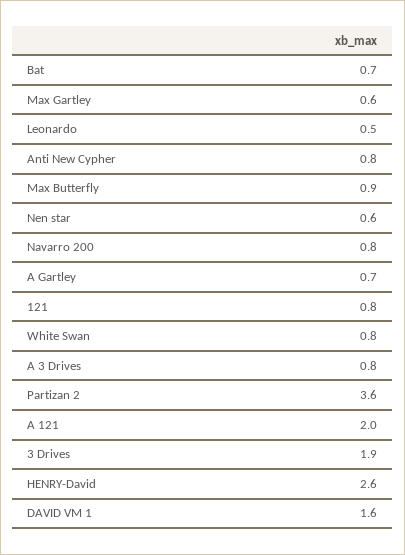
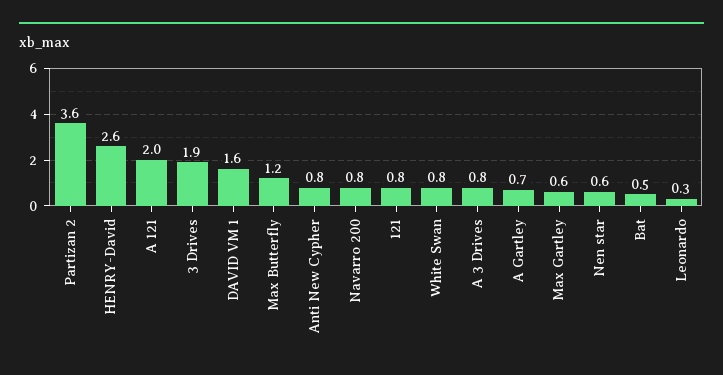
  {
-   "Bat": 0.7,
+   "Bat": 0.5,
    "Max Gartley": 0.6,
-   "Leonardo": 0.5,
+   "Leonardo": 0.3,
    "Anti New Cypher": 0.8,
-   "Max Butterfly": 0.9,
+   "Max Butterfly": 1.2,
    "Nen star": 0.6,
    "Navarro 200": 0.8,
    "A Gartley": 0.7,
    "121": 0.8,
    "White Swan": 0.8,
    "A 3 Drives": 0.8,
    "Partizan 2": 3.6,
    "A 121": 2,
    "3 Drives": 1.9,
    "HENRY-David": 2.6,
    "DAVID VM 1": 1.6
  }

